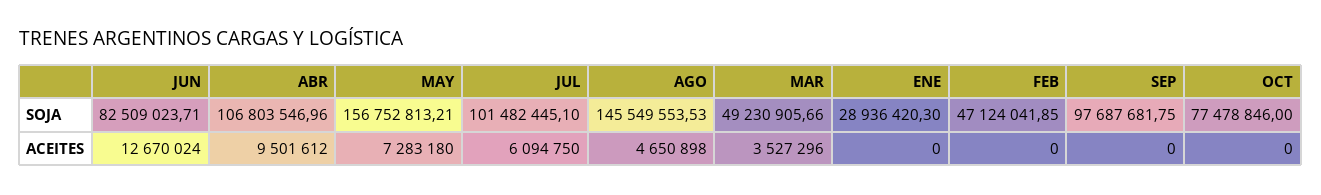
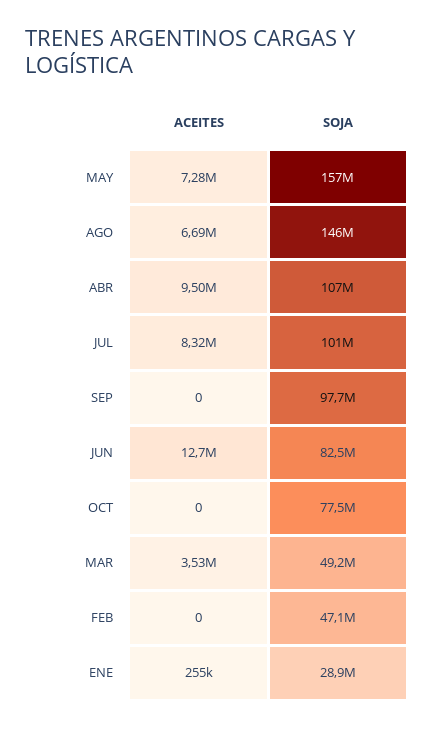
  {
    "JUN": {
      "SOJA": 82509023.71,
      "ACEITES": 12670024
    },
    "ABR": {
      "SOJA": 106803546.96,
      "ACEITES": 9501612
    },
    "MAY": {
      "SOJA": 156752813.21,
      "ACEITES": 7283180
    },
    "JUL": {
      "SOJA": 101482445.1,
-     "ACEITES": 6094750
+     "ACEITES": 8320000
    },
    "AGO": {
      "SOJA": 145549553.53,
-     "ACEITES": 4650898
+     "ACEITES": 6690000
    },
    "MAR": {
      "SOJA": 49230905.66,
      "ACEITES": 3527296
    },
    "ENE": {
      "SOJA": 28936420.3,
-     "ACEITES": 0
+     "ACEITES": 255000
    },
    "FEB": {
      "SOJA": 47124041.85,
      "ACEITES": 0
    },
    "SEP": {
      "SOJA": 97687681.75,
      "ACEITES": 0
    },
    "OCT": {
      "SOJA": 77478846,
      "ACEITES": 0
    }
  }

